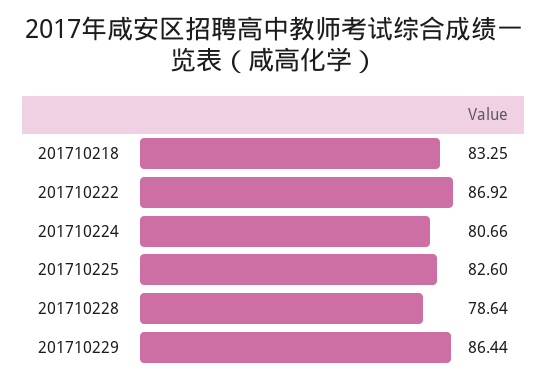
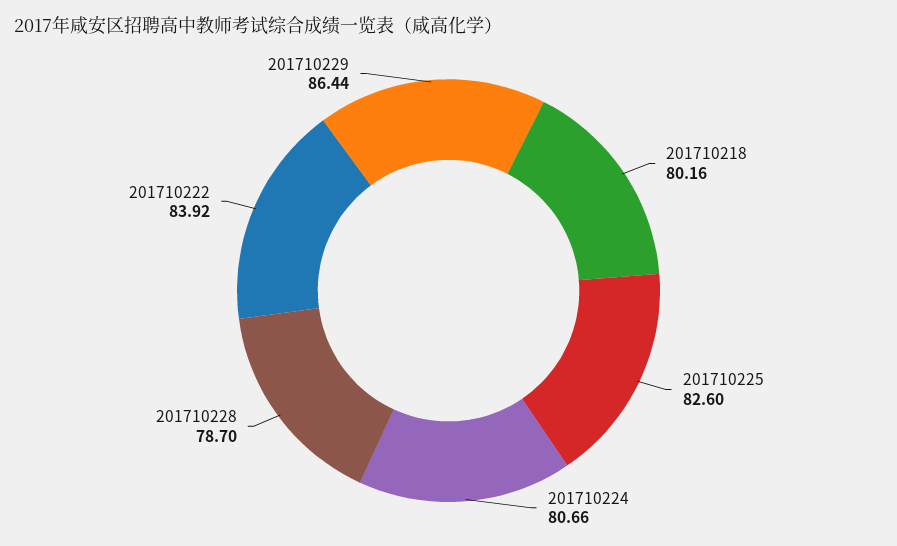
  {
-   "201710218": 83.25,
+   "201710218": 80.16,
-   "201710222": 86.92,
+   "201710222": 83.92,
    "201710224": 80.66,
    "201710225": 82.6,
-   "201710228": 78.64,
+   "201710228": 78.7,
    "201710229": 86.44
  }

